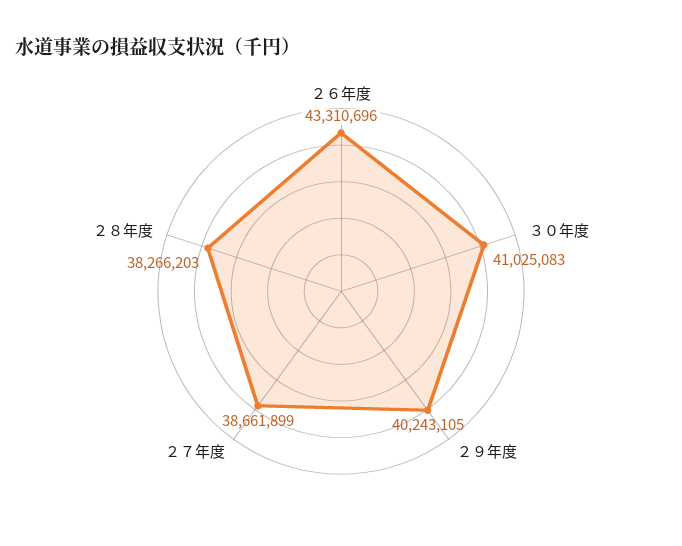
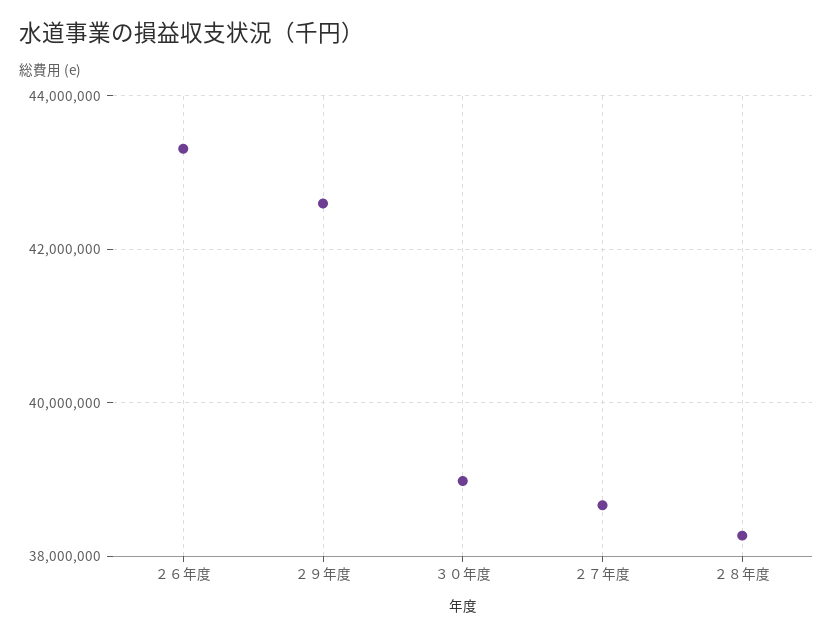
  {
    "２６年度": 43310696,
-   "３０年度": 41025083,
+   "３０年度": 39000000,
-   "２９年度": 40243105,
+   "２９年度": 42600000,
    "２７年度": 38661899,
    "２８年度": 38266203
  }

